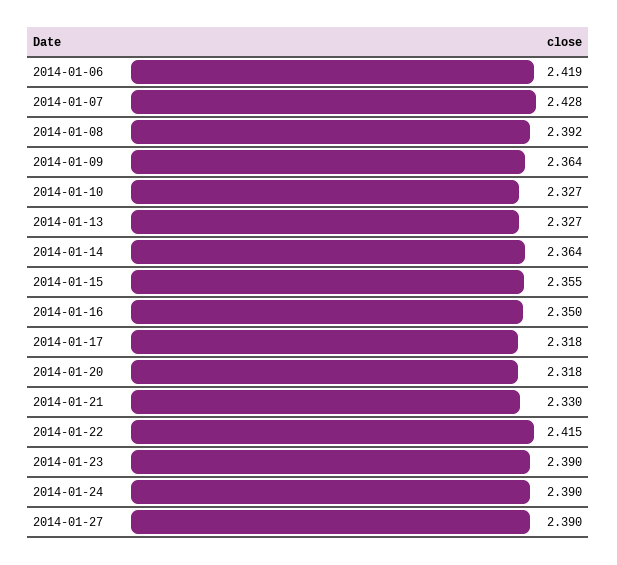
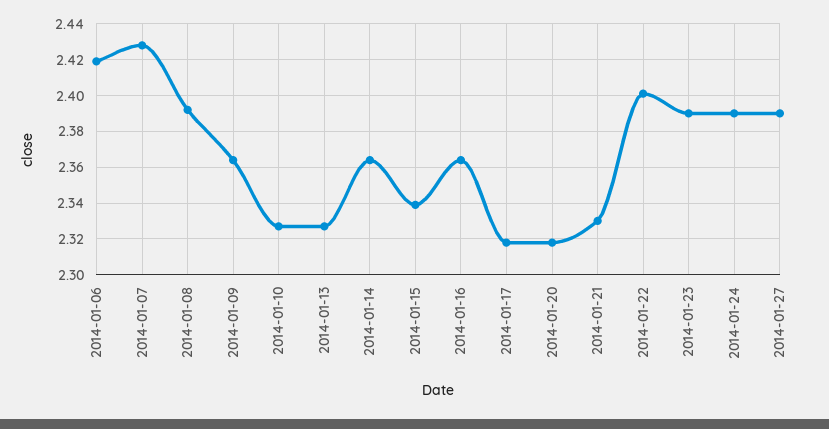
  {
    "2014-01-06": 2.419,
    "2014-01-07": 2.428,
    "2014-01-08": 2.392,
    "2014-01-09": 2.364,
    "2014-01-10": 2.327,
    "2014-01-13": 2.327,
    "2014-01-14": 2.364,
-   "2014-01-15": 2.355,
+   "2014-01-15": 2.34,
-   "2014-01-16": 2.35,
+   "2014-01-16": 2.365,
    "2014-01-17": 2.318,
    "2014-01-20": 2.318,
    "2014-01-21": 2.33,
-   "2014-01-22": 2.415,
+   "2014-01-22": 2.4,
    "2014-01-23": 2.39,
    "2014-01-24": 2.39,
    "2014-01-27": 2.39
  }

